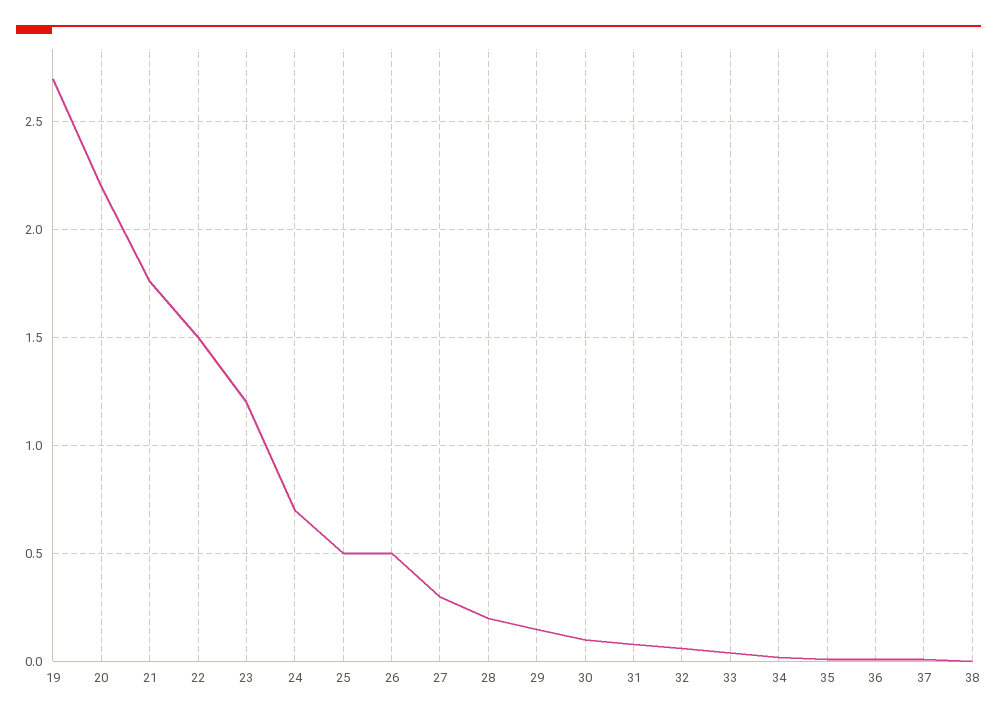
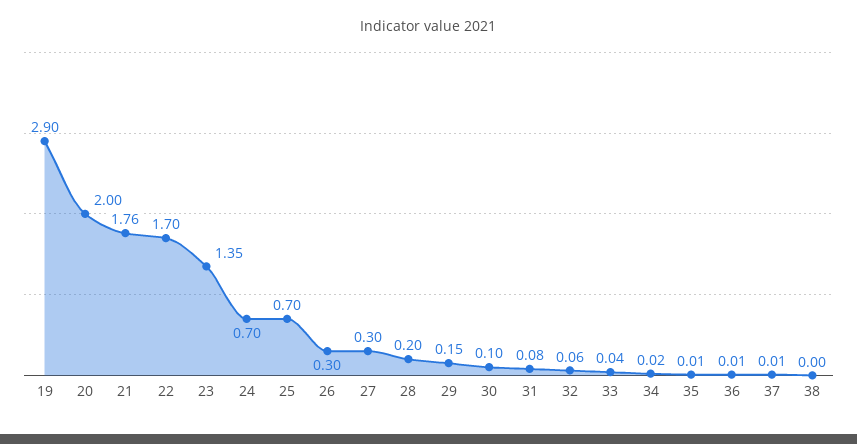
  {
-   "19": 2.7,
+   "19": 2.9,
-   "20": 2.2,
+   "20": 2,
    "21": 1.76,
-   "22": 1.5,
+   "22": 1.7,
-   "23": 1.2,
+   "23": 1.35,
    "24": 0.7,
-   "25": 0.5,
+   "25": 0.7,
-   "26": 0.5,
+   "26": 0.3,
    "27": 0.3,
    "28": 0.2,
    "29": 0.15,
    "30": 0.1,
    "31": 0.08,
    "32": 0.06,
    "33": 0.04,
    "34": 0.02,
    "35": 0.01,
    "36": 0.01,
    "37": 0.01,
    "38": 0
  }

